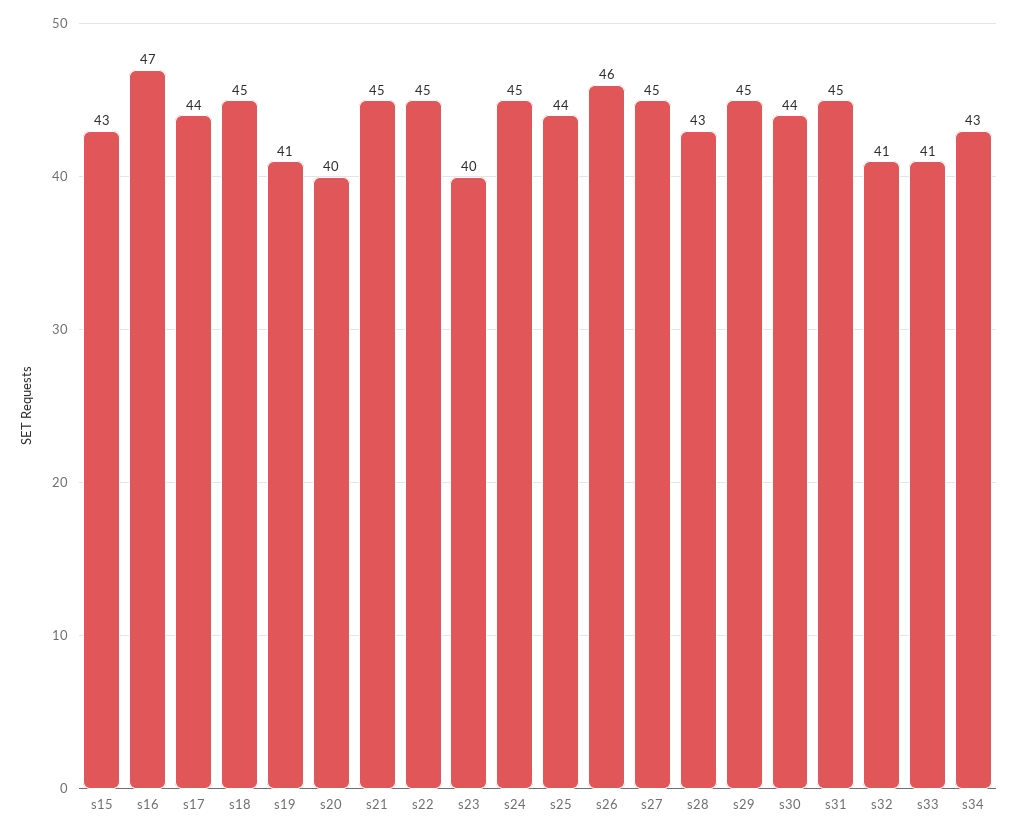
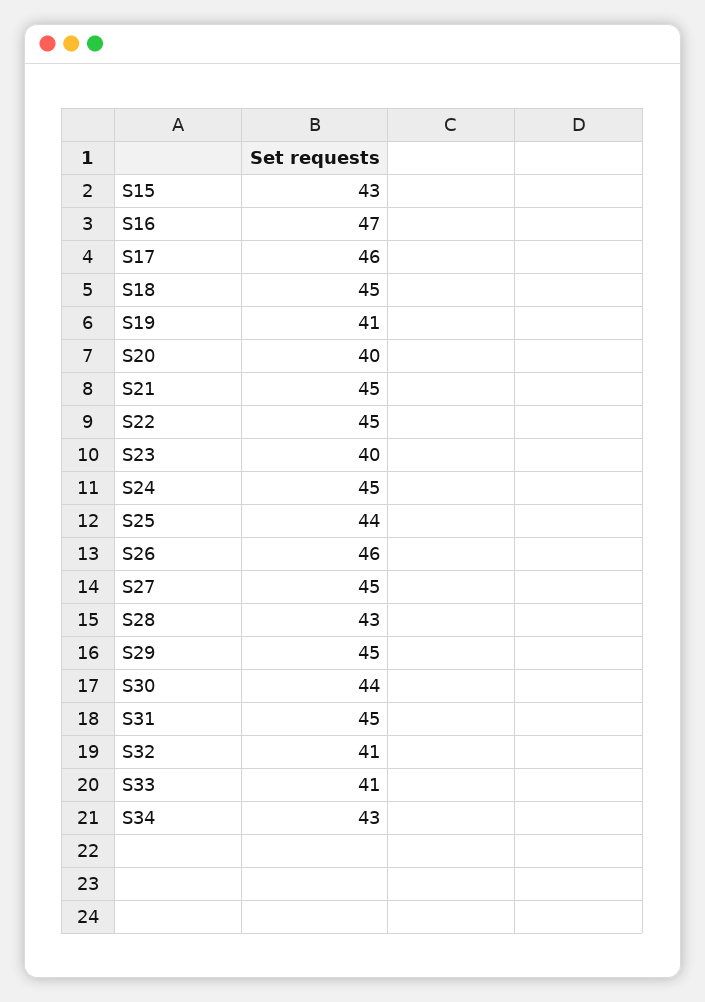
  {
    "s15": 43,
    "s16": 47,
-   "s17": 44,
+   "s17": 46,
    "s18": 45,
    "s19": 41,
    "s20": 40,
    "s21": 45,
    "s22": 45,
    "s23": 40,
    "s24": 45,
    "s25": 44,
    "s26": 46,
    "s27": 45,
    "s28": 43,
    "s29": 45,
    "s30": 44,
    "s31": 45,
    "s32": 41,
    "s33": 41,
    "s34": 43
  }

